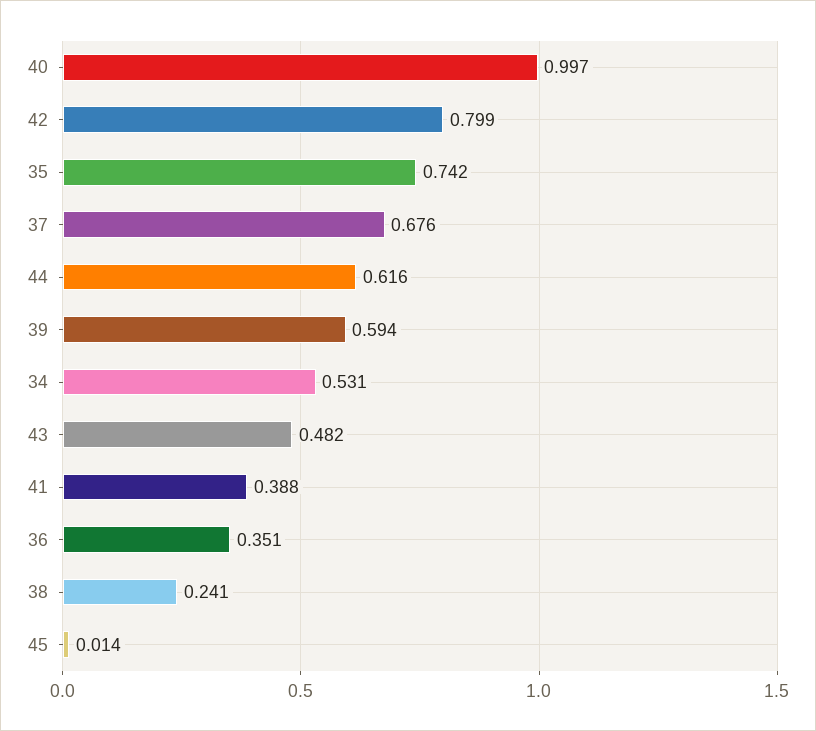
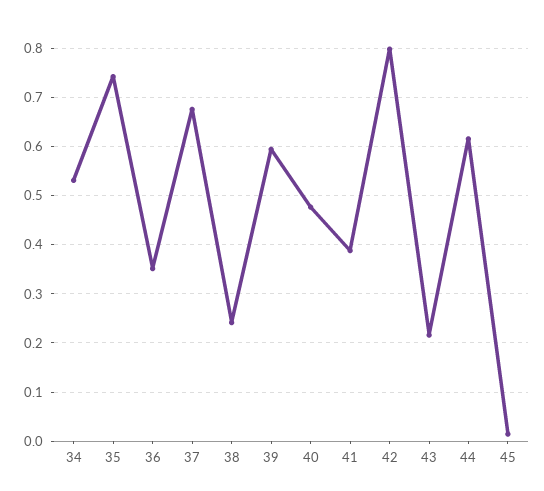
  {
-   "40": 0.997,
+   "40": 0.48,
    "42": 0.799,
    "35": 0.742,
    "37": 0.676,
    "44": 0.616,
    "39": 0.594,
    "34": 0.531,
-   "43": 0.482,
+   "43": 0.22,
    "41": 0.388,
    "36": 0.351,
    "38": 0.241,
    "45": 0.014
  }

